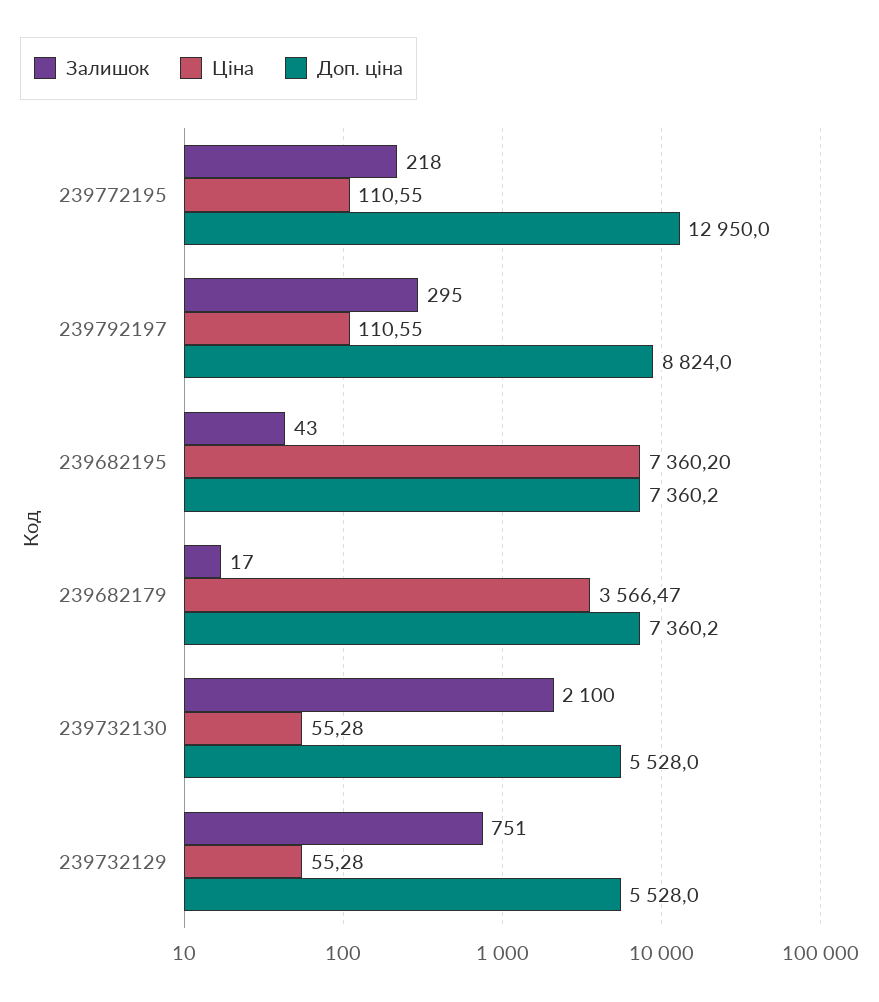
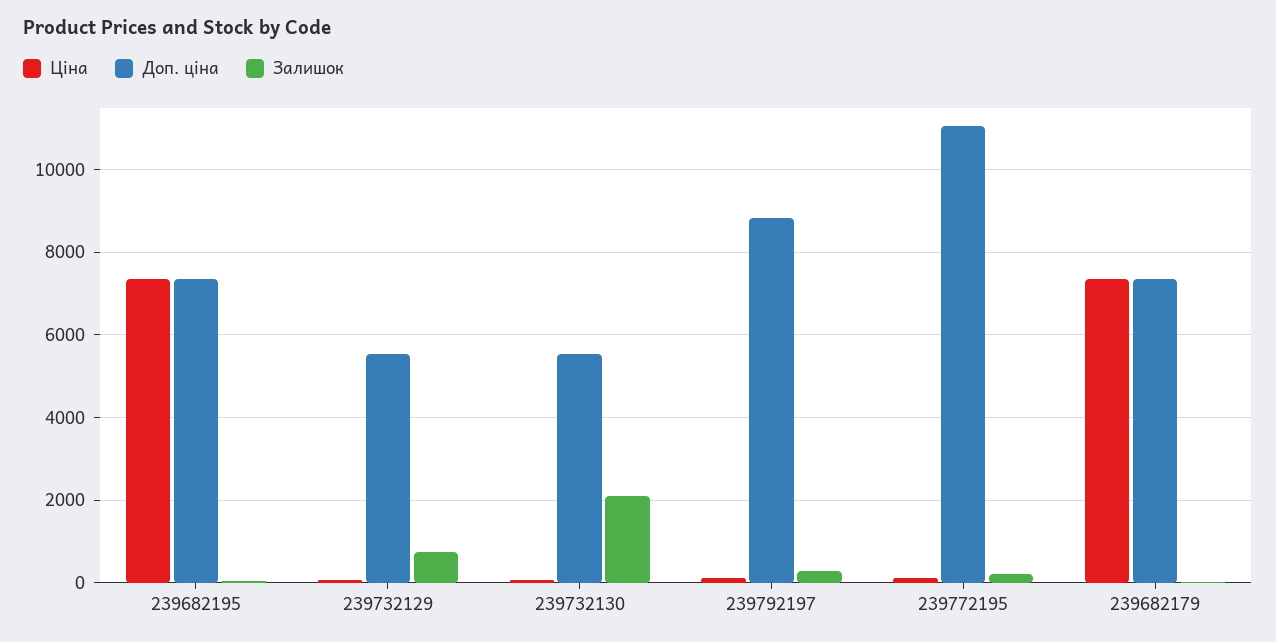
  {
    "Залишок": {
      "239772195": 218,
      "239792197": 295,
      "239682195": 43,
      "239682179": 17,
      "239732130": 2100,
      "239732129": 751
    },
    "Ціна": {
      "239772195": 110.55,
      "239792197": 110.55,
      "239682195": 7360.2,
-     "239682179": 3566.47,
+     "239682179": 7400,
      "239732130": 55.28,
      "239732129": 55.28
    },
    "Доп. ціна": {
-     "239772195": 12950,
+     "239772195": 11000,
      "239792197": 8824,
      "239682195": 7360.2,
      "239682179": 7360.2,
      "239732130": 5528,
      "239732129": 5528
    }
  }

